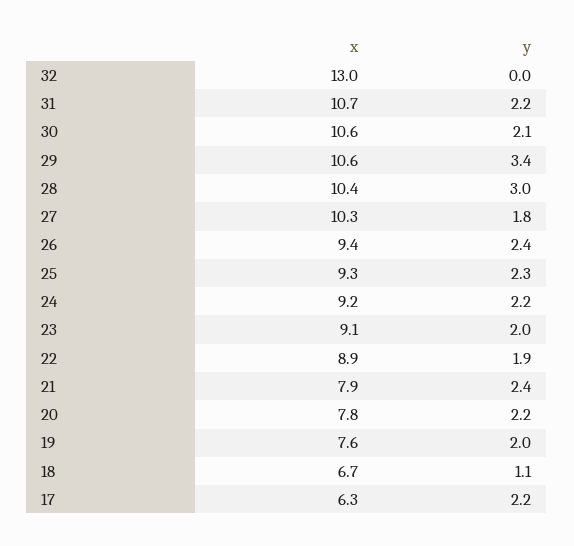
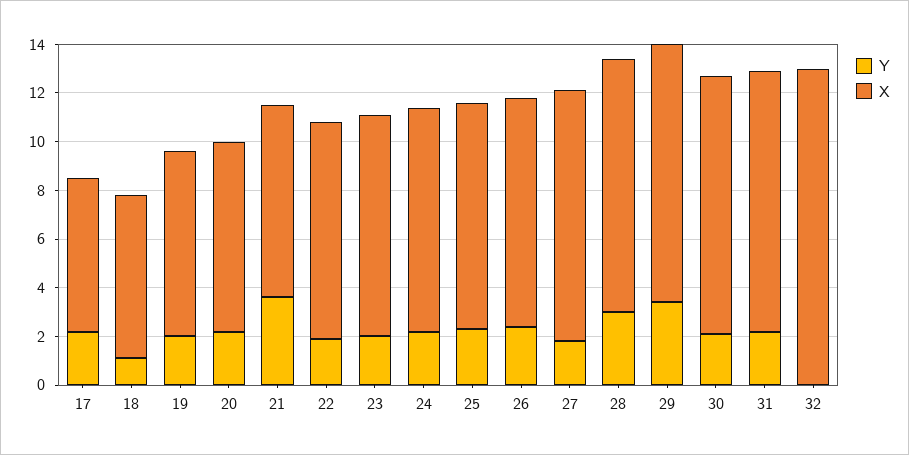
  {
    "x": {
      "32": 13,
      "31": 10.7,
      "30": 10.6,
      "29": 10.6,
      "28": 10.4,
      "27": 10.3,
      "26": 9.4,
      "25": 9.3,
      "24": 9.2,
      "23": 9.1,
      "22": 8.9,
      "21": 7.9,
      "20": 7.8,
      "19": 7.6,
      "18": 6.7,
      "17": 6.3
    },
    "y": {
      "32": 0,
      "31": 2.2,
      "30": 2.1,
      "29": 3.4,
      "28": 3,
      "27": 1.8,
      "26": 2.4,
      "25": 2.3,
      "24": 2.2,
      "23": 2,
      "22": 1.9,
-     "21": 2.4,
+     "21": 3.5,
      "20": 2.2,
      "19": 2,
      "18": 1.1,
      "17": 2.2
    }
  }

